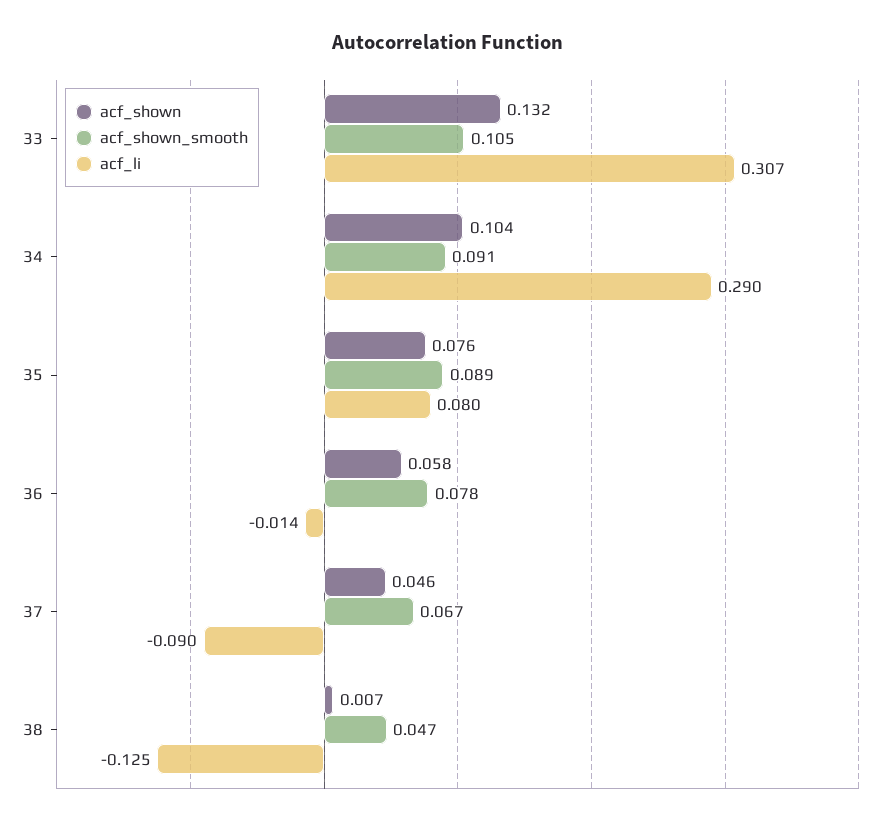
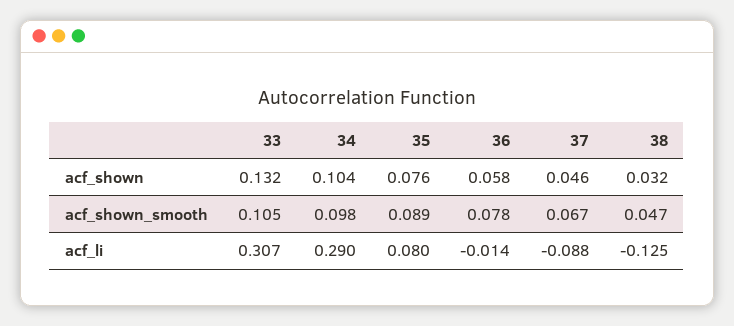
  {
    "acf_shown": {
      "33": 0.132,
      "34": 0.104,
      "35": 0.076,
      "36": 0.058,
      "37": 0.046,
-     "38": 0.007
+     "38": 0.032
    },
    "acf_shown_smooth": {
      "33": 0.105,
-     "34": 0.091,
+     "34": 0.098,
      "35": 0.089,
      "36": 0.078,
      "37": 0.067,
      "38": 0.047
    },
    "acf_li": {
      "33": 0.307,
      "34": 0.29,
      "35": 0.08,
      "36": -0.014,
-     "37": -0.09,
+     "37": -0.088,
      "38": -0.125
    }
  }

